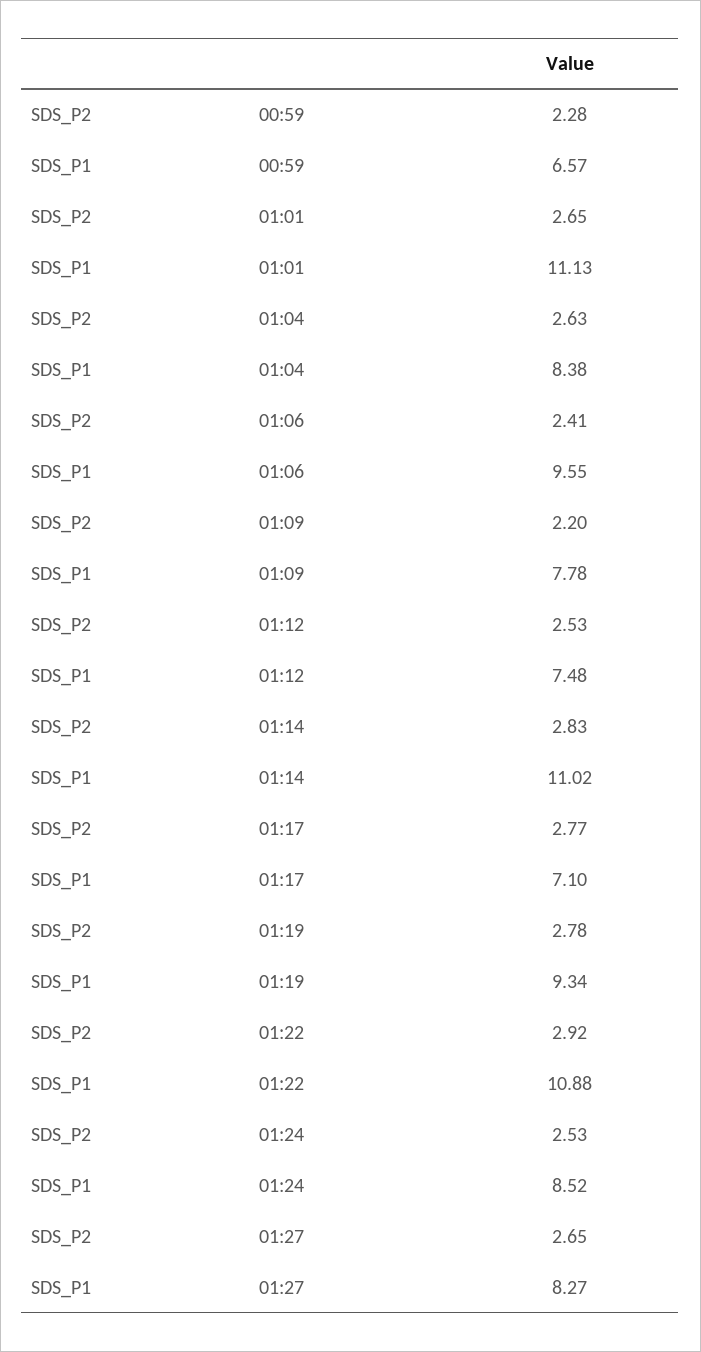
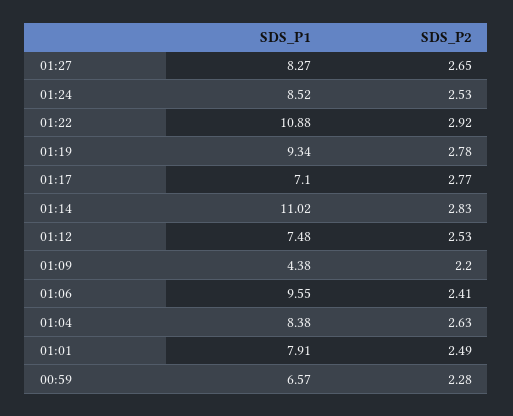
  {
    "SDS_P2": {
      "00:59": 2.28,
-     "01:01": 2.65,
+     "01:01": 2.49,
      "01:04": 2.63,
      "01:06": 2.41,
      "01:09": 2.2,
      "01:12": 2.53,
      "01:14": 2.83,
      "01:17": 2.77,
      "01:19": 2.78,
      "01:22": 2.92,
      "01:24": 2.53,
      "01:27": 2.65
    },
    "SDS_P1": {
      "00:59": 6.57,
-     "01:01": 11.13,
+     "01:01": 7.91,
      "01:04": 8.38,
      "01:06": 9.55,
-     "01:09": 7.78,
+     "01:09": 4.38,
      "01:12": 7.48,
      "01:14": 11.02,
      "01:17": 7.1,
      "01:19": 9.34,
      "01:22": 10.88,
      "01:24": 8.52,
      "01:27": 8.27
    }
  }

